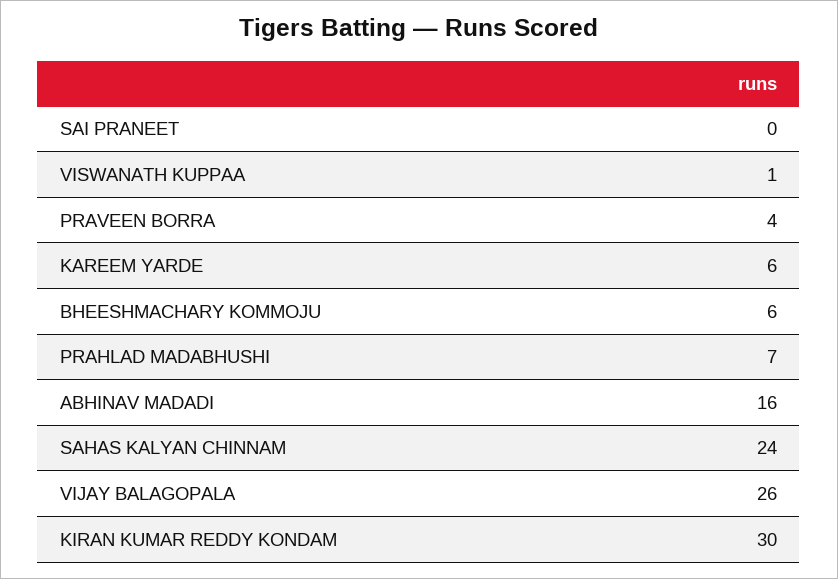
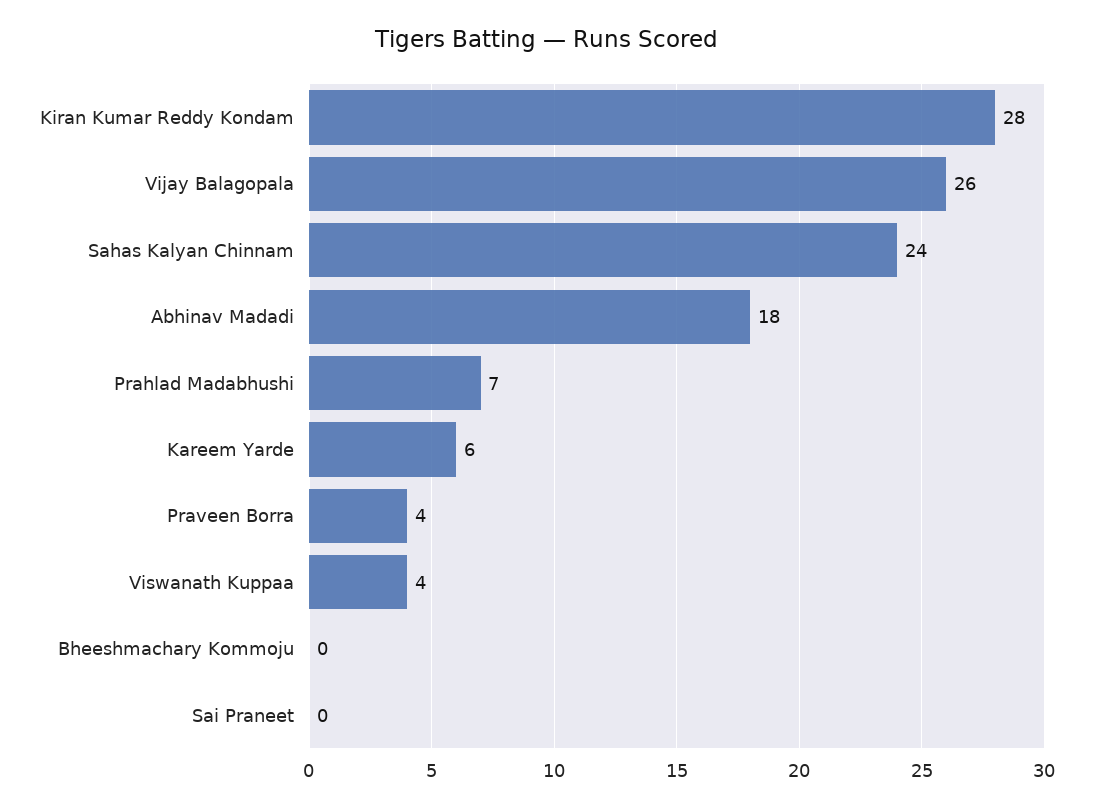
  {
    "SAI PRANEET": 0,
-   "VISWANATH KUPPAA": 1,
+   "VISWANATH KUPPAA": 4,
    "PRAVEEN BORRA": 4,
    "KAREEM YARDE": 6,
-   "BHEESHMACHARY KOMMOJU": 6,
+   "BHEESHMACHARY KOMMOJU": 0,
    "PRAHLAD MADABHUSHI": 7,
-   "ABHINAV MADADI": 16,
+   "ABHINAV MADADI": 18,
    "SAHAS KALYAN CHINNAM": 24,
    "VIJAY BALAGOPALA": 26,
-   "KIRAN KUMAR REDDY KONDAM": 30
+   "KIRAN KUMAR REDDY KONDAM": 28
  }

